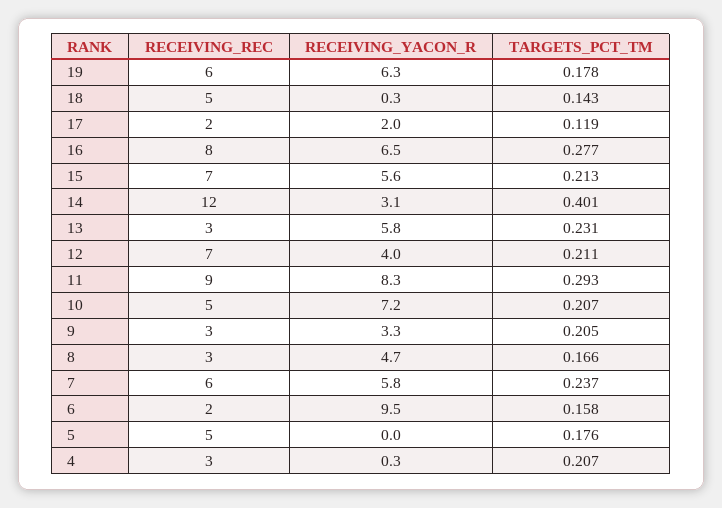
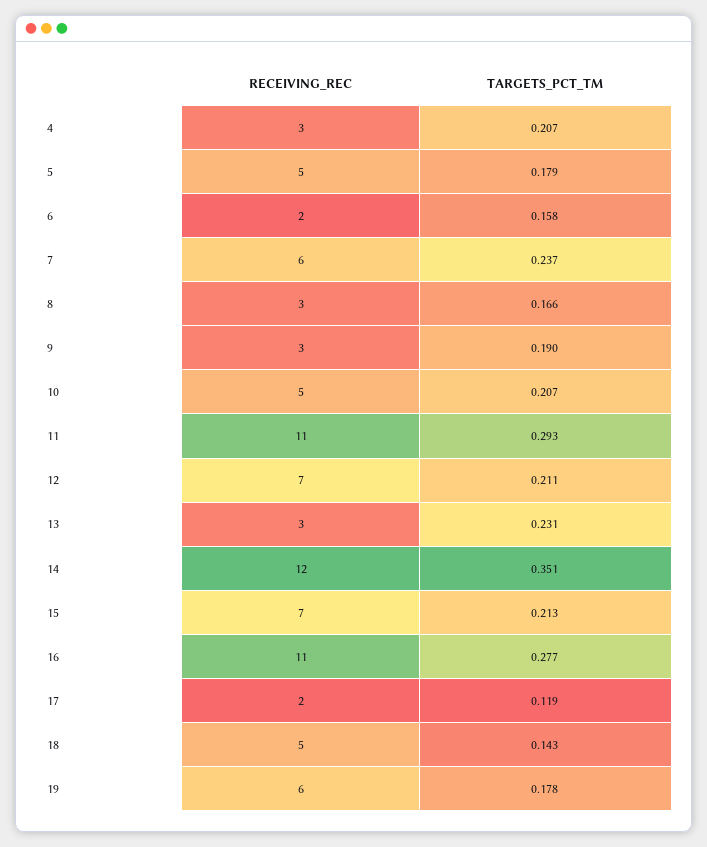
  {
    "RECEIVING_REC": {
      "19": 6,
      "18": 5,
      "17": 2,
-     "16": 8,
+     "16": 11,
      "15": 7,
      "14": 12,
      "13": 3,
      "12": 7,
-     "11": 9,
+     "11": 11,
      "10": 5,
      "9": 3,
      "8": 3,
      "7": 6,
      "6": 2,
      "5": 5,
      "4": 3
    },
-   "RECEIVING_YACON_R": {
-     "19": 6.3,
-     "18": 0.3,
-     "17": 2,
-     "16": 6.5,
-     "15": 5.6,
-     "14": 3.1,
-     "13": 5.8,
-     "12": 4,
-     "11": 8.3,
-     "10": 7.2,
-     "9": 3.3,
-     "8": 4.7,
-     "7": 5.8,
-     "6": 9.5,
-     "5": 0,
-     "4": 0.3
-   },
    "TARGETS_PCT_TM": {
      "19": 0.178,
      "18": 0.143,
      "17": 0.119,
      "16": 0.277,
      "15": 0.213,
-     "14": 0.401,
+     "14": 0.351,
      "13": 0.231,
      "12": 0.211,
      "11": 0.293,
      "10": 0.207,
-     "9": 0.205,
+     "9": 0.19,
      "8": 0.166,
      "7": 0.237,
      "6": 0.158,
-     "5": 0.176,
+     "5": 0.179,
      "4": 0.207
    }
  }

